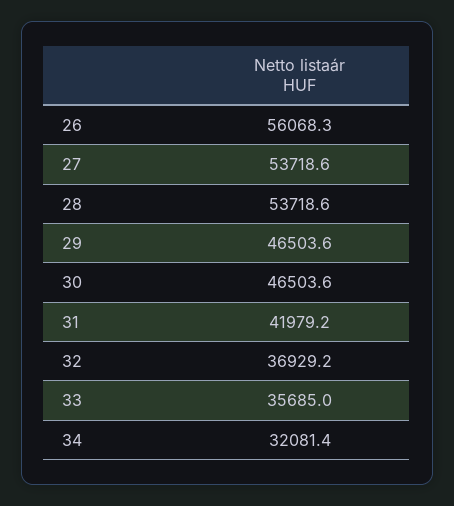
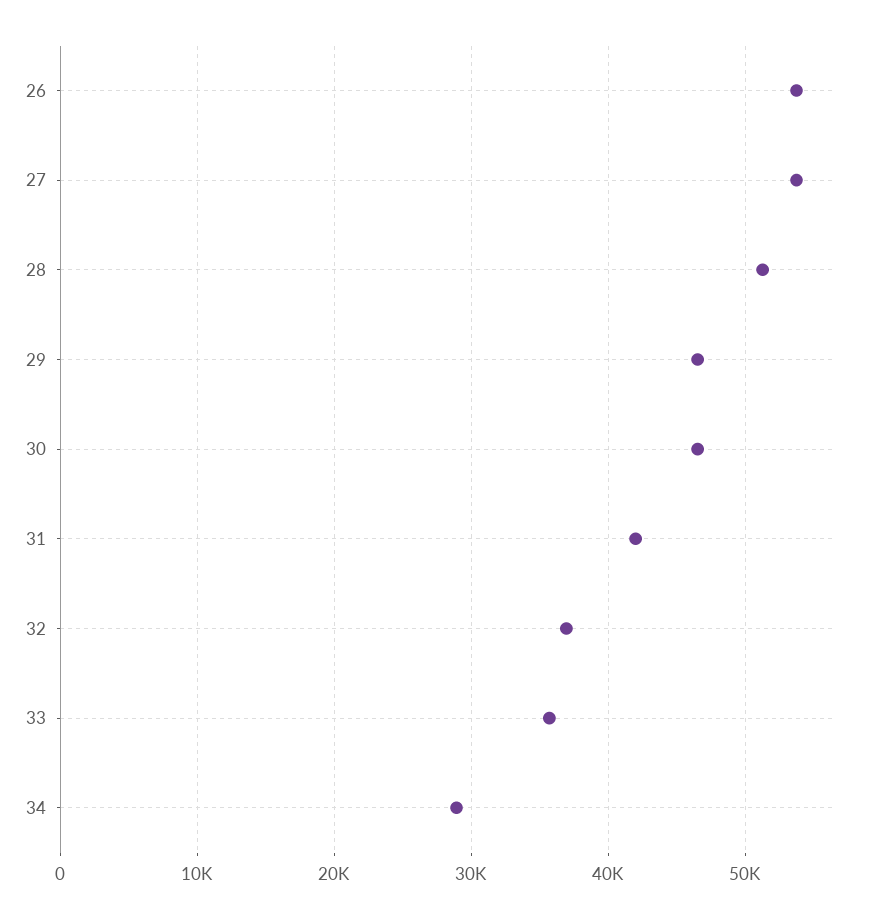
  {
-   "26": 56068.3,
+   "26": 54000,
    "27": 53718.6,
-   "28": 53718.6,
+   "28": 51000,
    "29": 46503.6,
    "30": 46503.6,
    "31": 41979.2,
    "32": 36929.2,
    "33": 35685,
-   "34": 32081.4
+   "34": 29000
  }

